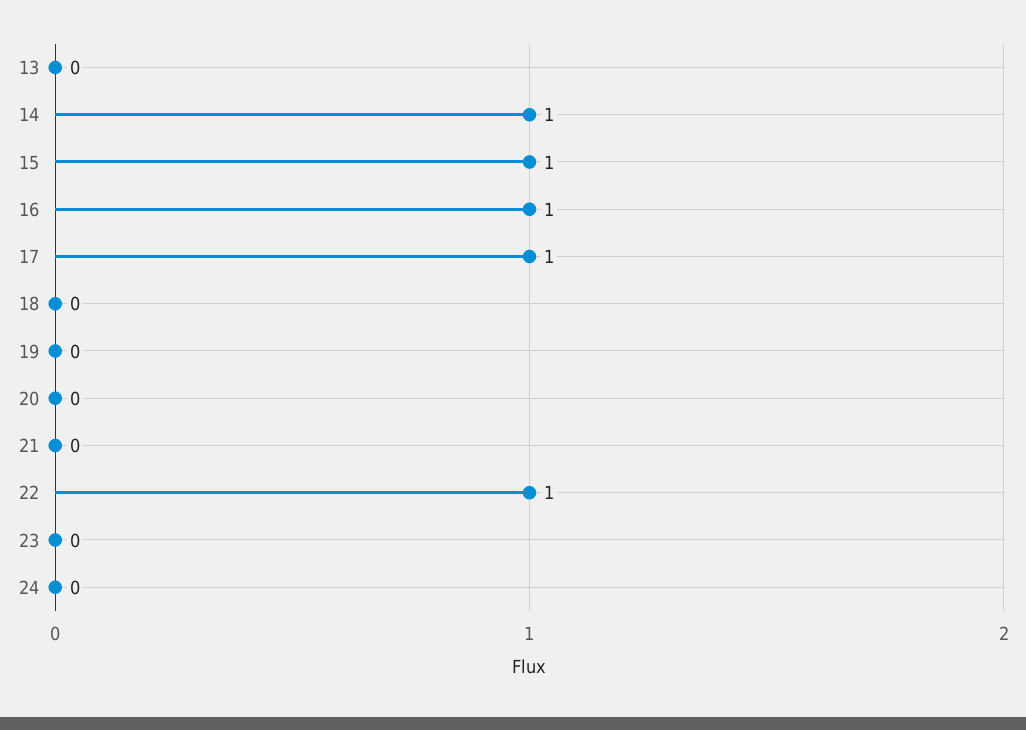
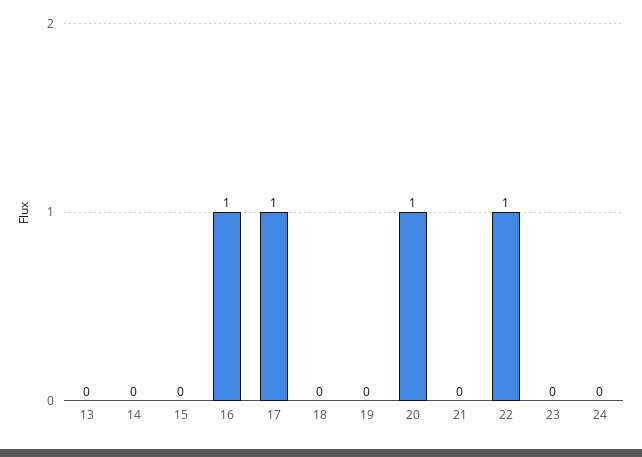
  {
    "13": 0,
-   "14": 1,
+   "14": 0,
-   "15": 1,
+   "15": 0,
    "16": 1,
    "17": 1,
    "18": 0,
    "19": 0,
-   "20": 0,
+   "20": 1,
    "21": 0,
    "22": 1,
    "23": 0,
    "24": 0
  }

